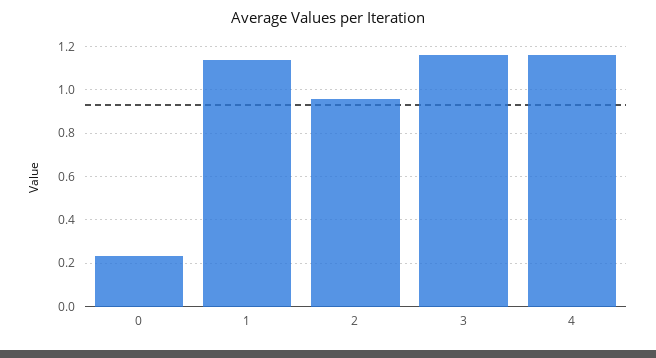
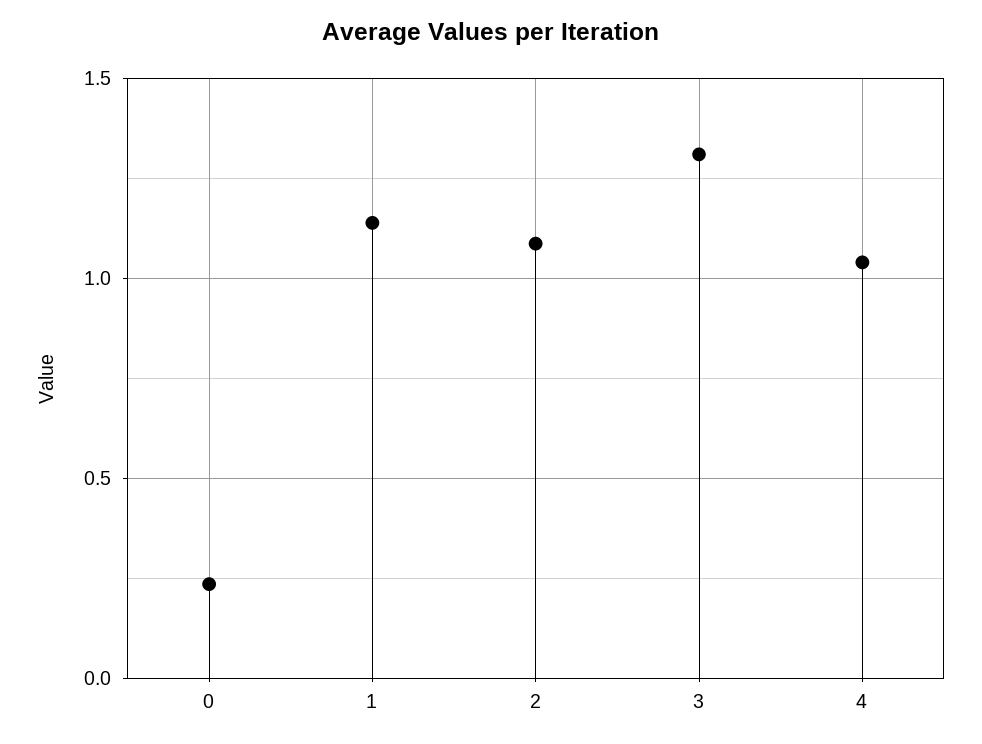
  {
    "0": 0.25,
    "1": 1.15,
-   "2": 0.95,
+   "2": 1.1,
-   "3": 1.15,
+   "3": 1.3,
-   "4": 1.15
+   "4": 1.05
  }

